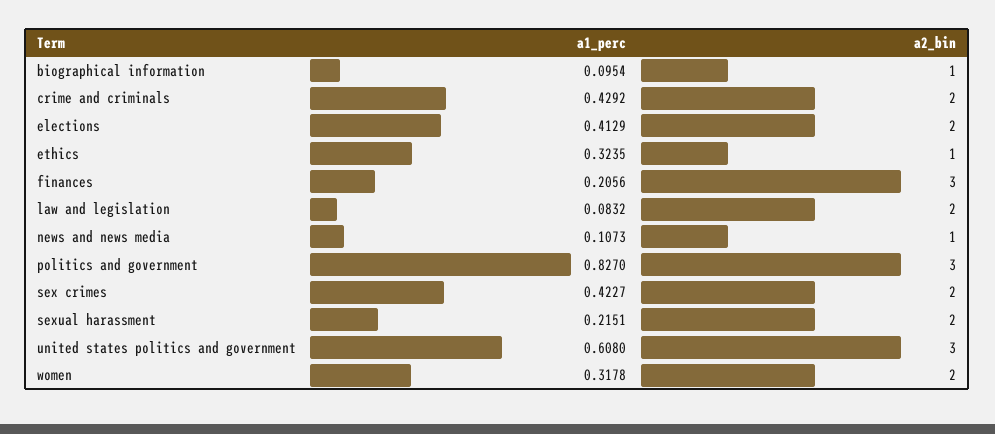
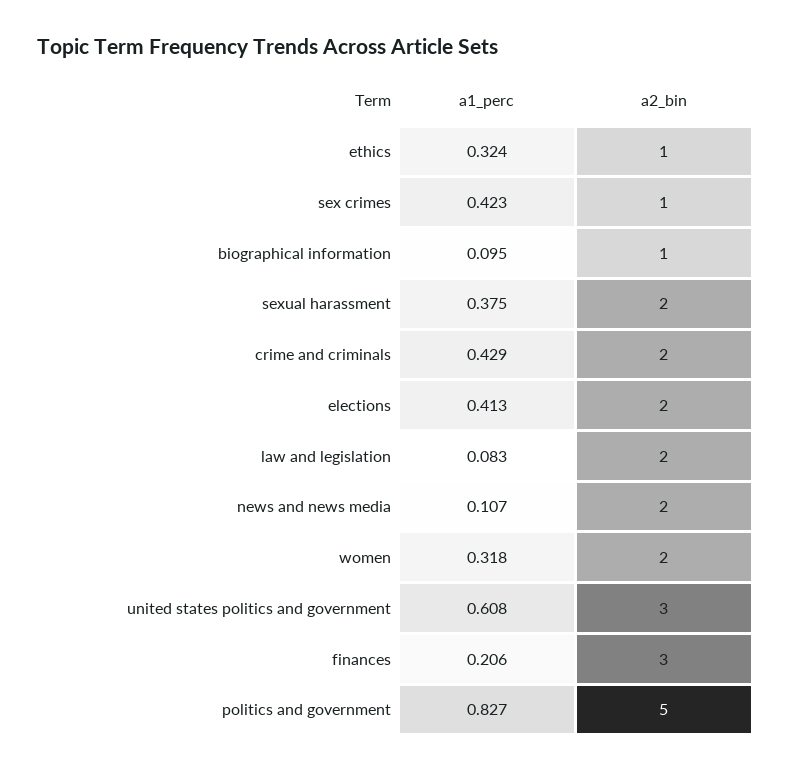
  {
    "a1_perc": {
      "biographical information": 0.0954,
      "crime and criminals": 0.4292,
      "elections": 0.4129,
      "ethics": 0.3235,
      "finances": 0.2056,
      "law and legislation": 0.0832,
      "news and news media": 0.1073,
      "politics and government": 0.827,
      "sex crimes": 0.4227,
-     "sexual harassment": 0.2151,
+     "sexual harassment": 0.375,
      "united states politics and government": 0.608,
      "women": 0.3178
    },
    "a2_bin": {
      "biographical information": 1,
      "crime and criminals": 2,
      "elections": 2,
      "ethics": 1,
      "finances": 3,
      "law and legislation": 2,
-     "news and news media": 1,
+     "news and news media": 2,
-     "politics and government": 3,
+     "politics and government": 5,
-     "sex crimes": 2,
+     "sex crimes": 1,
      "sexual harassment": 2,
      "united states politics and government": 3,
      "women": 2
    }
  }

